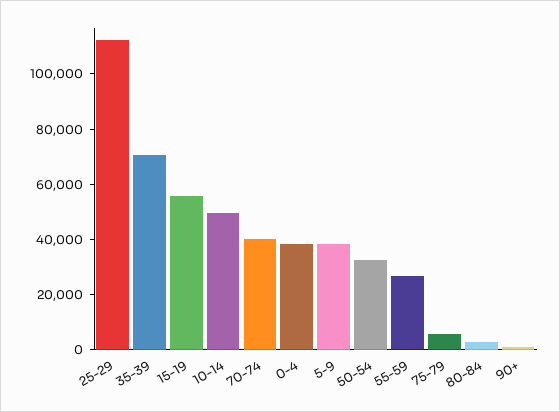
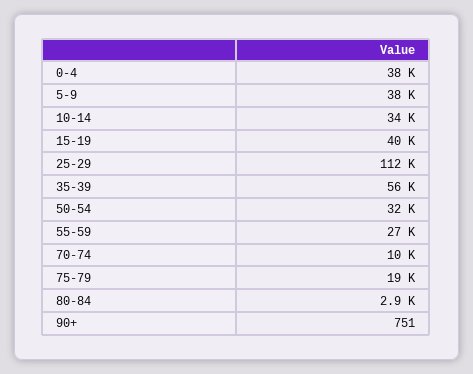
  {
    "25-29": 112000,
-   "35-39": 70000,
+   "35-39": 56000,
-   "15-19": 55000,
+   "15-19": 40000,
-   "10-14": 50000,
+   "10-14": 34000,
-   "70-74": 40000,
+   "70-74": 10000,
    "0-4": 38000,
    "5-9": 38000,
    "50-54": 32000,
    "55-59": 27000,
-   "75-79": 5000,
+   "75-79": 19000,
    "80-84": 2900,
    "90+": 751
  }

